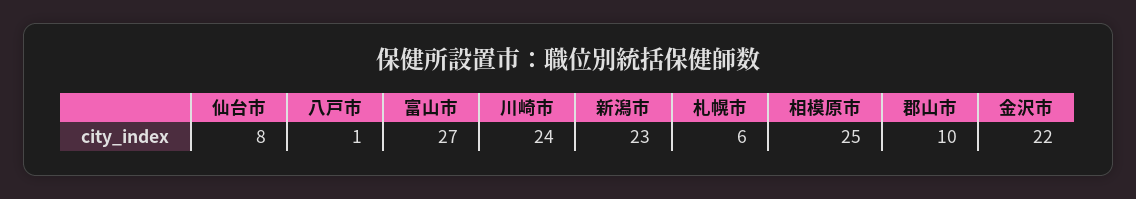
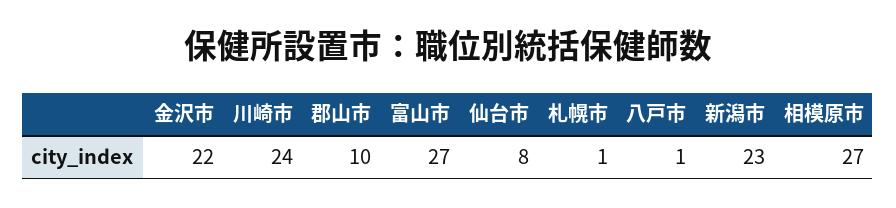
  {
    "仙台市": 8,
    "八戸市": 1,
    "富山市": 27,
    "川崎市": 24,
    "新潟市": 23,
-   "札幌市": 6,
+   "札幌市": 1,
-   "相模原市": 25,
+   "相模原市": 27,
    "郡山市": 10,
    "金沢市": 22
  }

